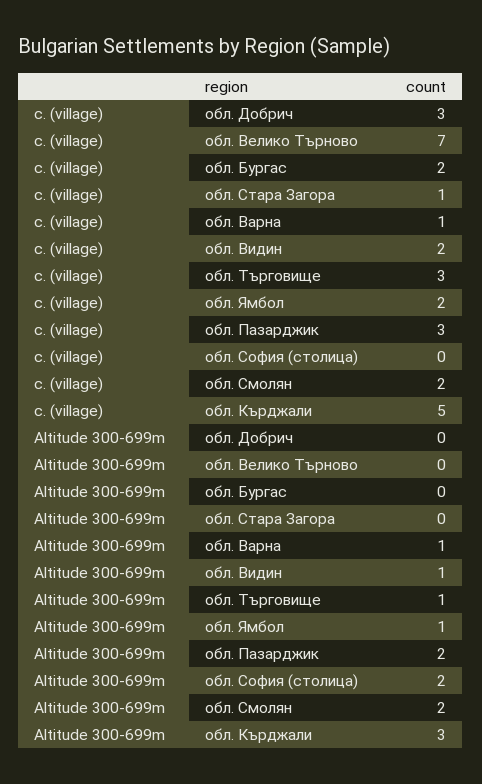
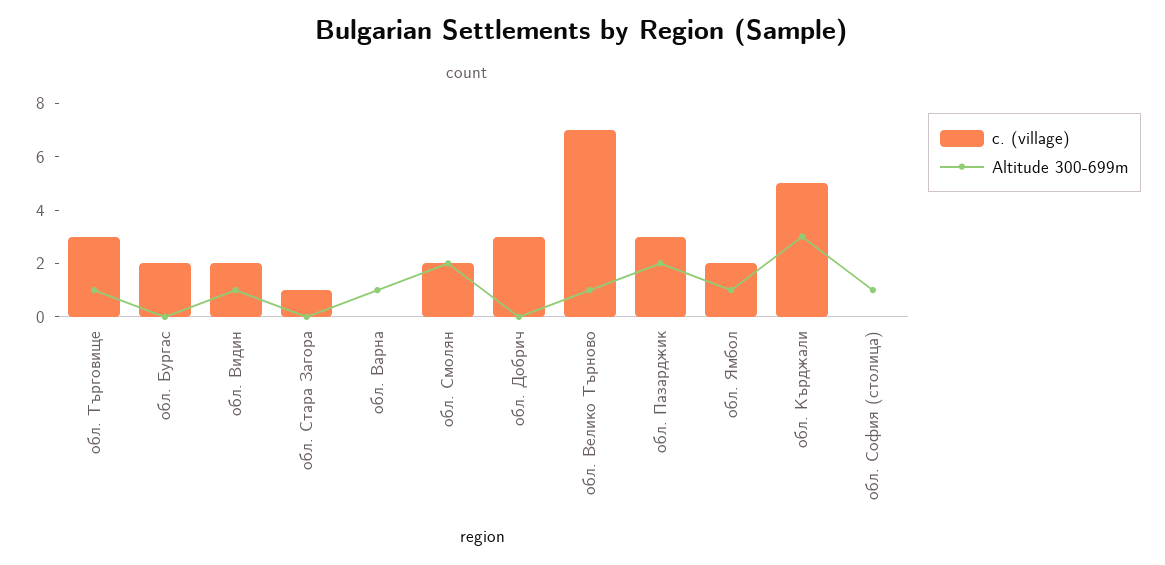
  {
    "с. (village)": {
      "обл. Добрич": 3,
      "обл. Велико Търново": 7,
      "обл. Бургас": 2,
      "обл. Стара Загора": 1,
-     "обл. Варна": 1,
+     "обл. Варна": 0,
      "обл. Видин": 2,
      "обл. Търговище": 3,
      "обл. Ямбол": 2,
      "обл. Пазарджик": 3,
      "обл. София (столица)": 0,
      "обл. Смолян": 2,
      "обл. Кърджали": 5
    },
    "Altitude 300-699m": {
      "обл. Добрич": 0,
-     "обл. Велико Търново": 0,
+     "обл. Велико Търново": 1,
      "обл. Бургас": 0,
      "обл. Стара Загора": 0,
      "обл. Варна": 1,
      "обл. Видин": 1,
      "обл. Търговище": 1,
      "обл. Ямбол": 1,
      "обл. Пазарджик": 2,
-     "обл. София (столица)": 2,
+     "обл. София (столица)": 1,
      "обл. Смолян": 2,
      "обл. Кърджали": 3
    }
  }

